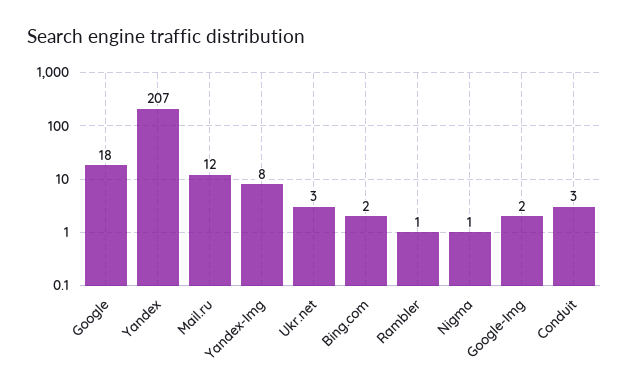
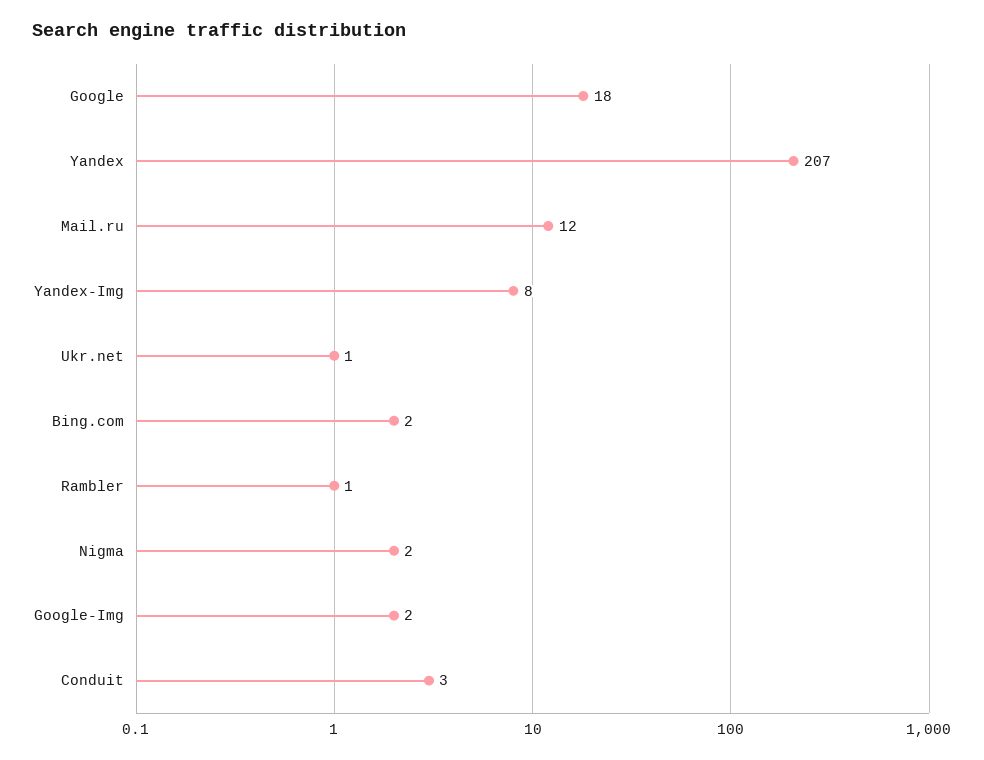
  {
    "Google": 18,
    "Yandex": 207,
    "Mail.ru": 12,
    "Yandex-Img": 8,
-   "Ukr.net": 3,
+   "Ukr.net": 1,
    "Bing.com": 2,
    "Rambler": 1,
-   "Nigma": 1,
+   "Nigma": 2,
    "Google-Img": 2,
    "Conduit": 3
  }

